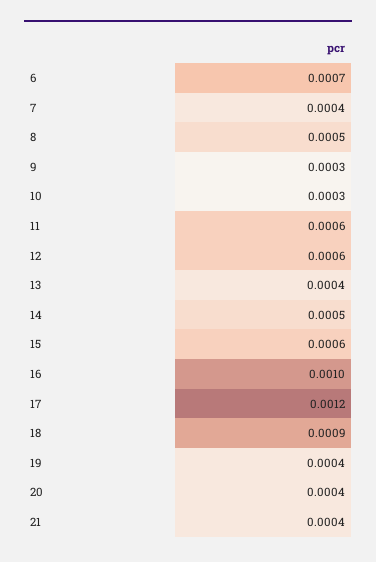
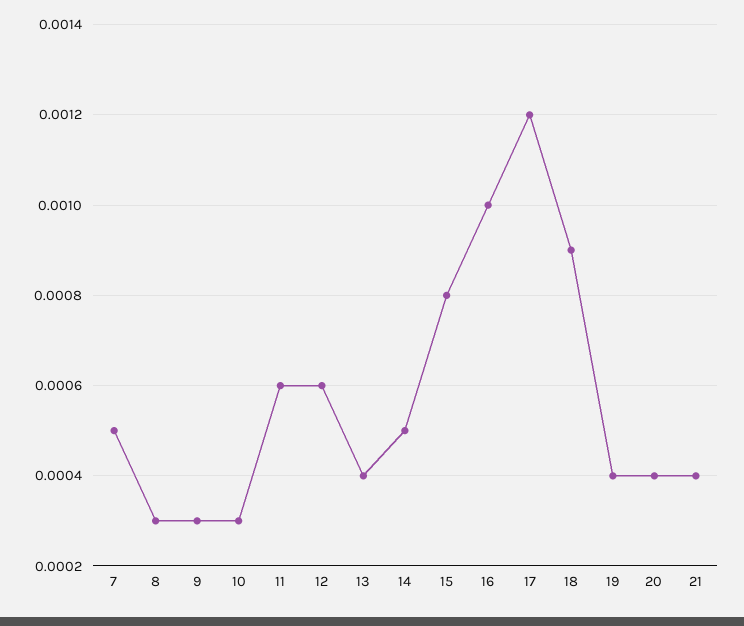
  {
-   "6": 0.0007,
-   "7": 0.0004,
+   "7": 0.0005,
-   "8": 0.0005,
+   "8": 0.0003,
    "9": 0.0003,
    "10": 0.0003,
    "11": 0.0006,
    "12": 0.0006,
    "13": 0.0004,
    "14": 0.0005,
-   "15": 0.0006,
+   "15": 0.0008,
    "16": 0.001,
    "17": 0.0012,
    "18": 0.0009,
    "19": 0.0004,
    "20": 0.0004,
    "21": 0.0004
  }

